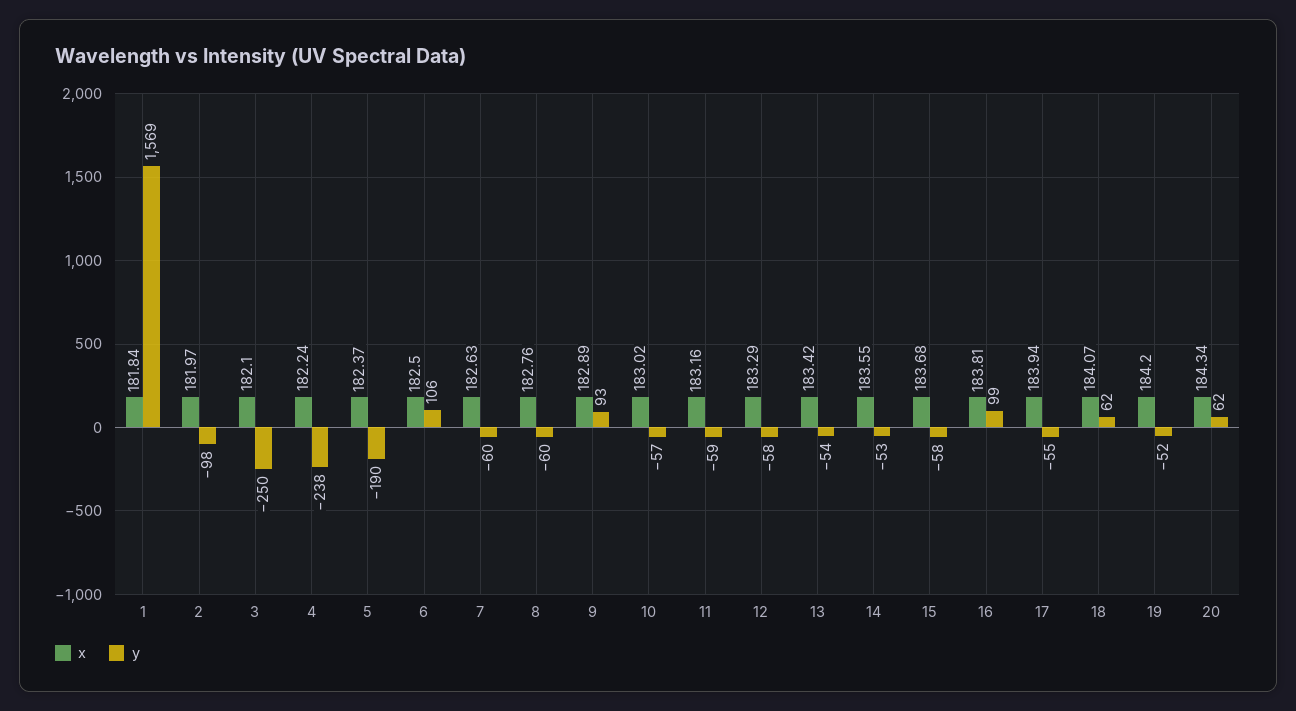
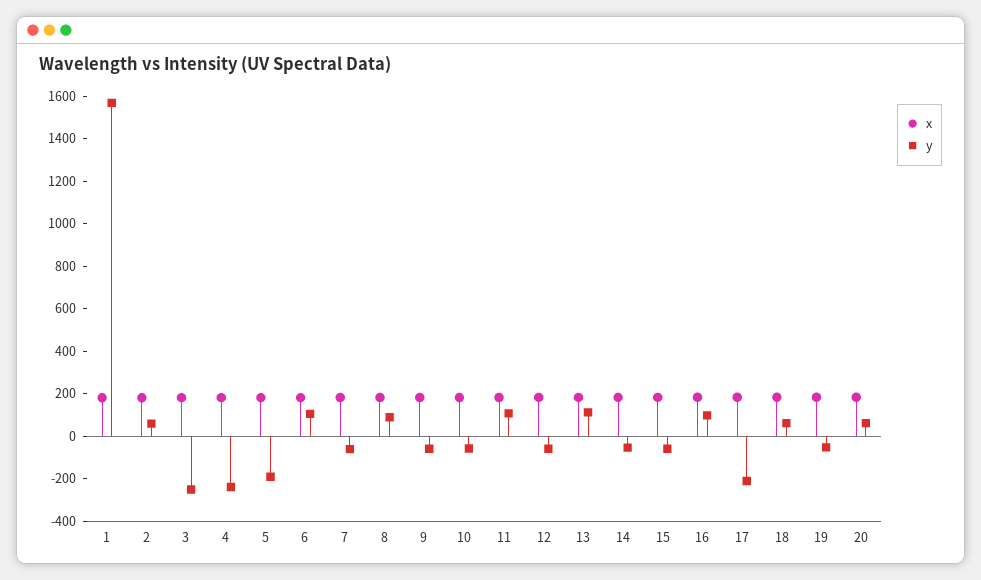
  {
    "x": {
      "1": 181.84,
      "2": 181.97,
      "3": 182.1,
      "4": 182.24,
      "5": 182.37,
      "6": 182.5,
      "7": 182.63,
      "8": 182.76,
      "9": 182.89,
      "10": 183.02,
      "11": 183.16,
      "12": 183.29,
      "13": 183.42,
      "14": 183.55,
      "15": 183.68,
      "16": 183.81,
      "17": 183.94,
      "18": 184.07,
      "19": 184.2,
      "20": 184.34
    },
    "y": {
      "1": 1569,
-     "2": -98,
+     "2": 50,
      "3": -250,
      "4": -238,
      "5": -190,
      "6": 106,
      "7": -60,
-     "8": -60,
+     "8": 100,
-     "9": 93,
+     "9": -50,
      "10": -57,
-     "11": -59,
+     "11": 100,
      "12": -58,
-     "13": -54,
+     "13": 100,
      "14": -53,
      "15": -58,
      "16": 99,
-     "17": -55,
+     "17": -200,
      "18": 62,
      "19": -52,
      "20": 62
    }
  }

